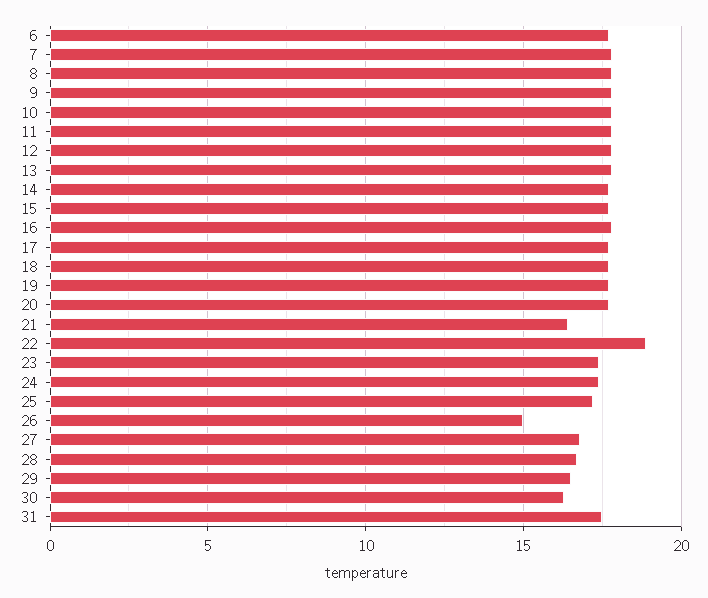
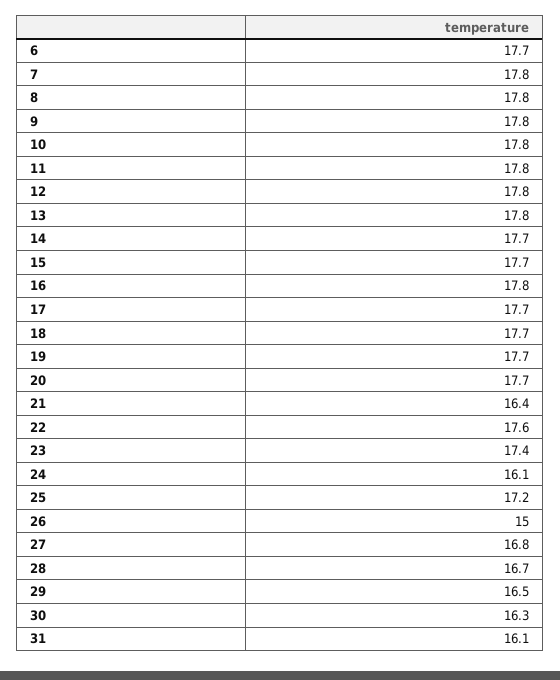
  {
    "6": 17.7,
    "7": 17.8,
    "8": 17.8,
    "9": 17.8,
    "10": 17.8,
    "11": 17.8,
    "12": 17.8,
    "13": 17.8,
    "14": 17.7,
    "15": 17.7,
    "16": 17.8,
    "17": 17.7,
    "18": 17.7,
    "19": 17.7,
    "20": 17.7,
    "21": 16.4,
-   "22": 19,
+   "22": 17.6,
    "23": 17.4,
-   "24": 17.5,
+   "24": 16.1,
    "25": 17.2,
    "26": 15,
    "27": 16.8,
    "28": 16.7,
    "29": 16.5,
    "30": 16.3,
-   "31": 17.5
+   "31": 16.1
  }

